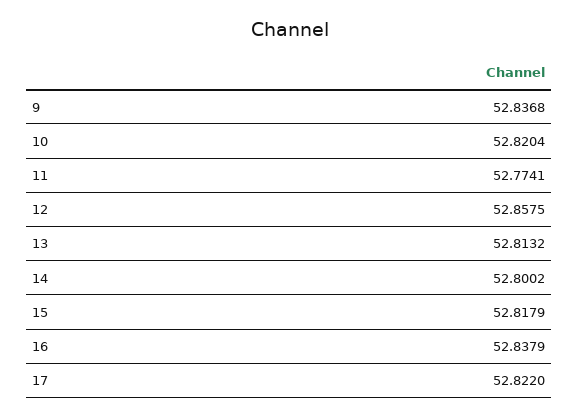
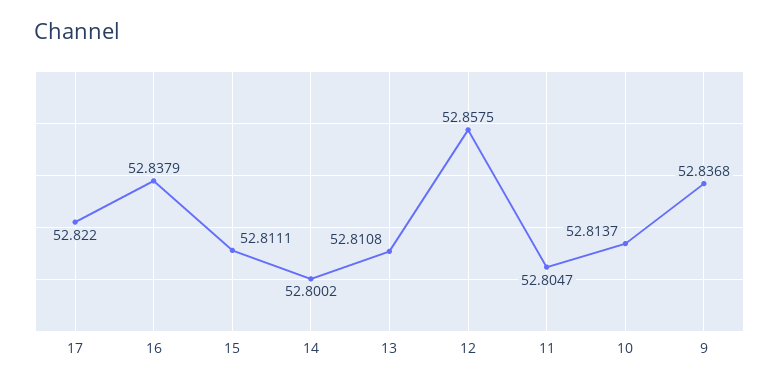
  {
    "9": 52.8368,
-   "10": 52.8204,
+   "10": 52.8137,
-   "11": 52.7741,
+   "11": 52.8047,
    "12": 52.8575,
-   "13": 52.8132,
+   "13": 52.8108,
    "14": 52.8002,
-   "15": 52.8179,
+   "15": 52.8111,
    "16": 52.8379,
    "17": 52.822
  }

